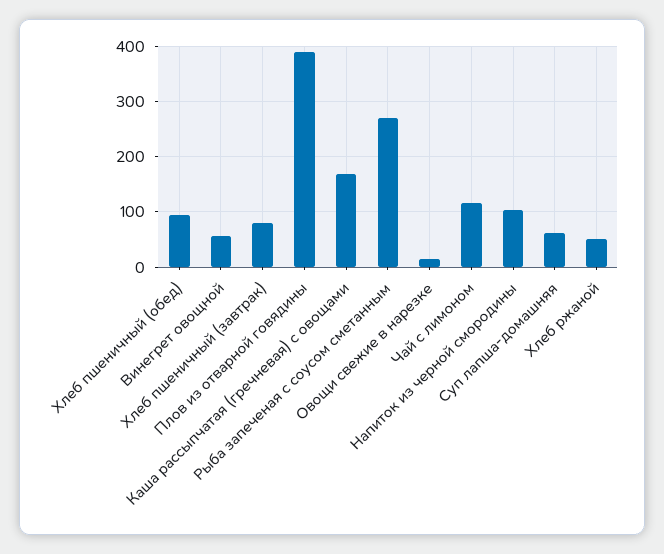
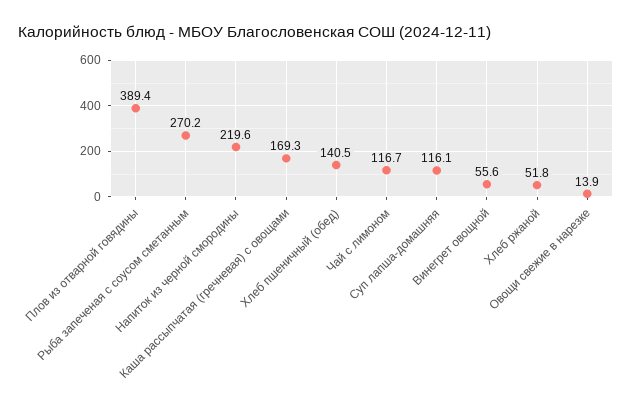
  {
-   "Хлеб пшеничный (обед)": 100,
+   "Хлеб пшеничный (обед)": 140.5,
    "Винегрет овощной": 55.6,
-   "Хлеб пшеничный (завтрак)": 80,
    "Плов из отварной говядины": 389.4,
    "Каша рассыпчатая (гречневая) с овощами": 169.3,
    "Рыба запеченая с соусом сметанным": 270.2,
    "Овощи свежие в нарезке": 13.9,
    "Чай с лимоном": 116.7,
-   "Напиток из черной смородины": 100,
+   "Напиток из черной смородины": 219.6,
-   "Суп лапша-домашняя": 60,
+   "Суп лапша-домашняя": 116.1,
    "Хлеб ржаной": 51.8
  }

